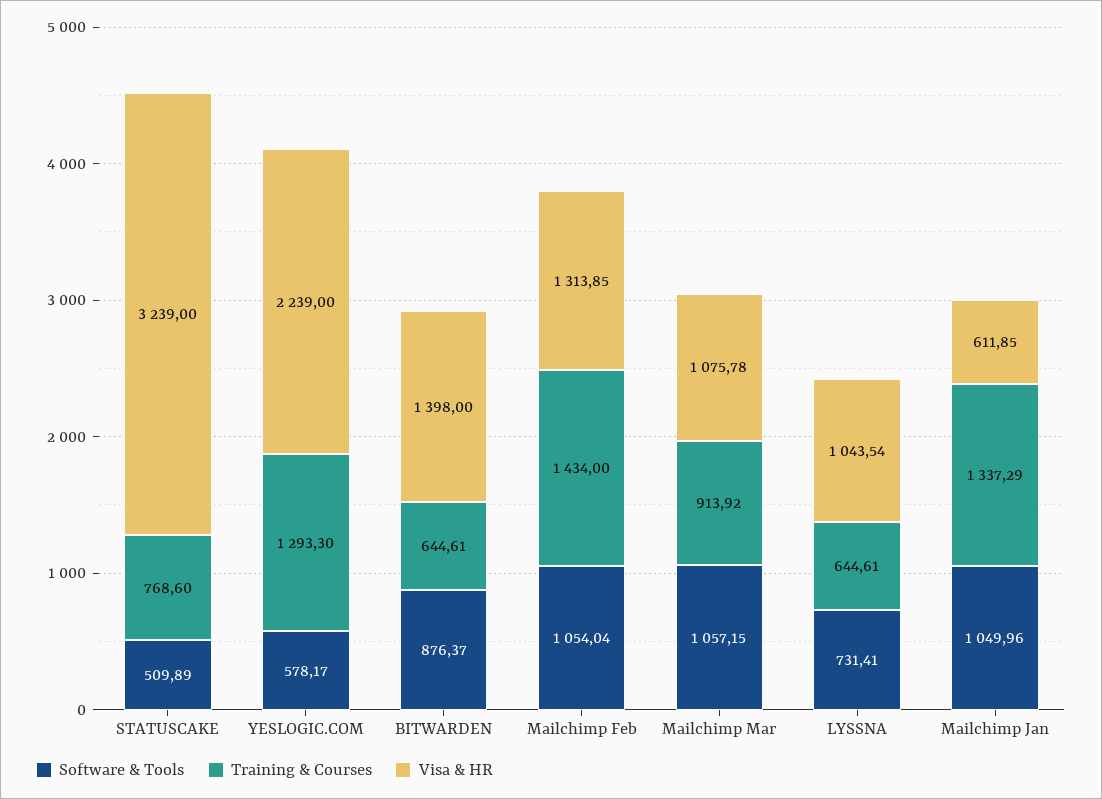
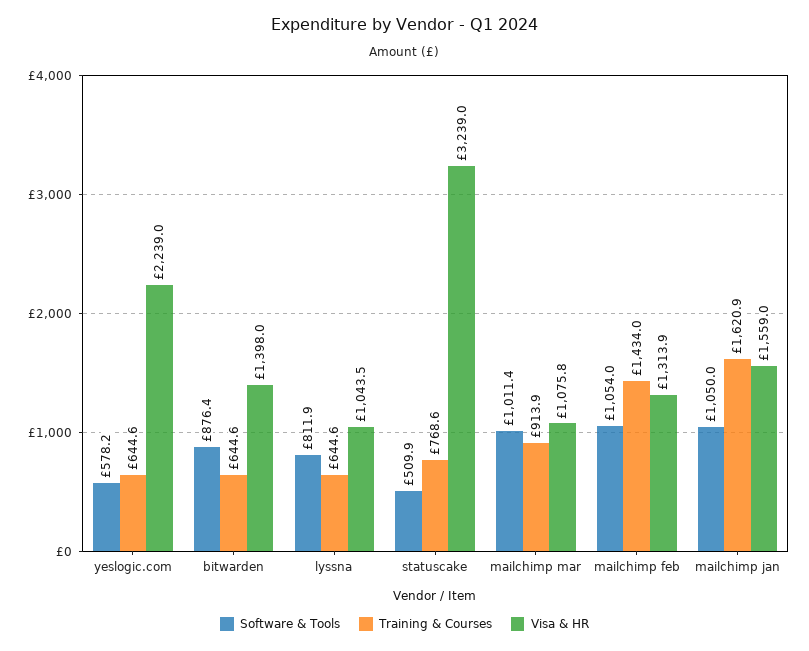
  {
    "Software & Tools": {
      "STATUSCAKE": 509.89,
      "YESLOGIC.COM": 578.17,
      "BITWARDEN": 876.37,
      "Mailchimp Feb": 1054.04,
-     "Mailchimp Mar": 1057.15,
+     "Mailchimp Mar": 1011.4,
-     "LYSSNA": 731.41,
+     "LYSSNA": 811.9,
      "Mailchimp Jan": 1049.96
    },
    "Training & Courses": {
      "STATUSCAKE": 768.6,
-     "YESLOGIC.COM": 1293.3,
+     "YESLOGIC.COM": 644.6,
      "BITWARDEN": 644.61,
      "Mailchimp Feb": 1434,
      "Mailchimp Mar": 913.92,
      "LYSSNA": 644.61,
-     "Mailchimp Jan": 1337.29
+     "Mailchimp Jan": 1620.9
    },
    "Visa & HR": {
      "STATUSCAKE": 3239,
      "YESLOGIC.COM": 2239,
      "BITWARDEN": 1398,
      "Mailchimp Feb": 1313.85,
      "Mailchimp Mar": 1075.78,
      "LYSSNA": 1043.54,
-     "Mailchimp Jan": 611.85
+     "Mailchimp Jan": 1559
    }
  }

